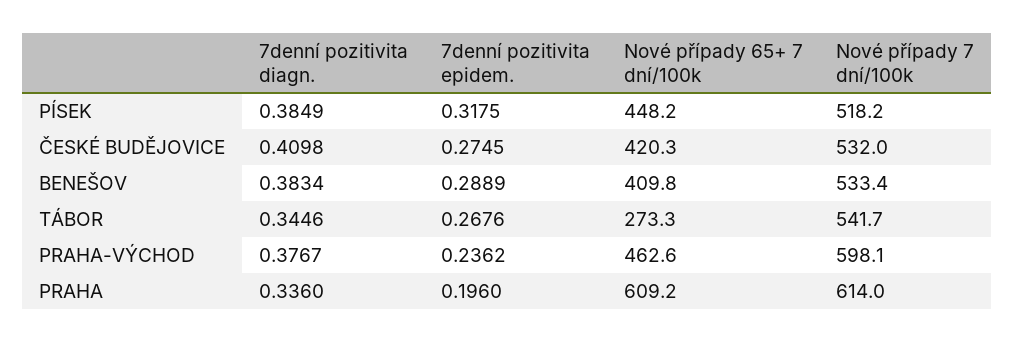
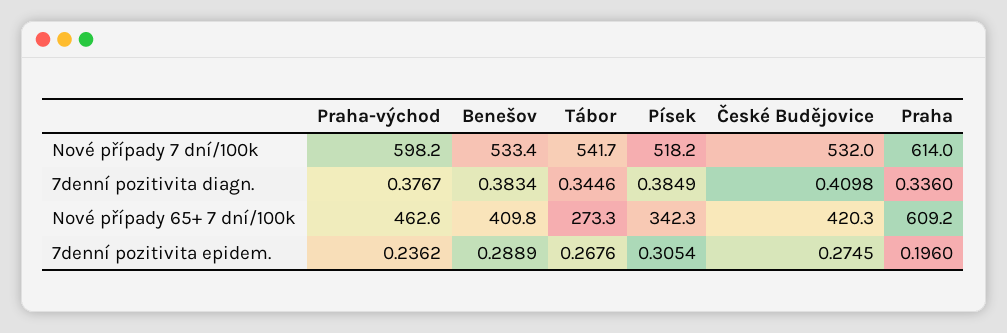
  {
    "7denní pozitivita diagn.": {
      "PÍSEK": 0.3849,
      "ČESKÉ BUDĚJOVICE": 0.4098,
      "BENEŠOV": 0.3834,
      "TÁBOR": 0.3446,
      "PRAHA-VÝCHOD": 0.3767,
      "PRAHA": 0.336
    },
    "7denní pozitivita epidem.": {
-     "PÍSEK": 0.3175,
+     "PÍSEK": 0.3054,
      "ČESKÉ BUDĚJOVICE": 0.2745,
      "BENEŠOV": 0.2889,
      "TÁBOR": 0.2676,
      "PRAHA-VÝCHOD": 0.2362,
      "PRAHA": 0.196
    },
    "Nové případy 65+ 7 dní/100k": {
-     "PÍSEK": 448.2,
+     "PÍSEK": 342.3,
      "ČESKÉ BUDĚJOVICE": 420.3,
      "BENEŠOV": 409.8,
      "TÁBOR": 273.3,
      "PRAHA-VÝCHOD": 462.6,
      "PRAHA": 609.2
    },
    "Nové případy 7 dní/100k": {
      "PÍSEK": 518.2,
      "ČESKÉ BUDĚJOVICE": 532,
      "BENEŠOV": 533.4,
      "TÁBOR": 541.7,
-     "PRAHA-VÝCHOD": 598.1,
+     "PRAHA-VÝCHOD": 598.2,
      "PRAHA": 614
    }
  }

